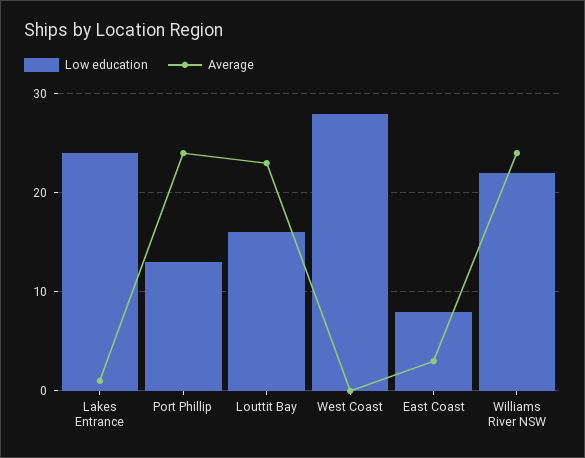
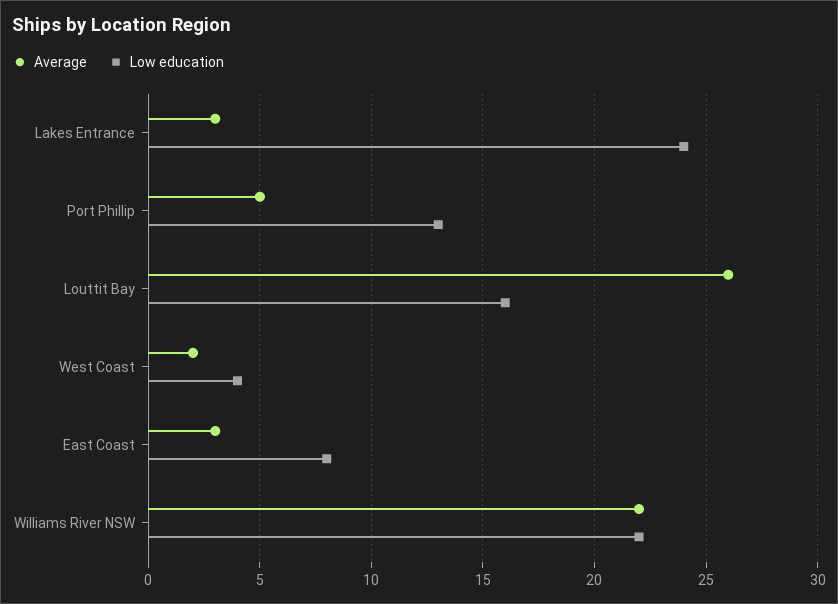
  {
    "Low education": {
      "Lakes Entrance": 24,
      "Port Phillip": 13,
      "Louttit Bay": 16,
-     "West Coast": 28,
+     "West Coast": 4,
      "East Coast": 8,
      "Williams River NSW": 22
    },
    "Average": {
-     "Lakes Entrance": 1,
+     "Lakes Entrance": 3,
-     "Port Phillip": 24,
+     "Port Phillip": 5,
-     "Louttit Bay": 23,
+     "Louttit Bay": 26,
-     "West Coast": 0,
+     "West Coast": 2,
      "East Coast": 3,
-     "Williams River NSW": 24
+     "Williams River NSW": 22
    }
  }

